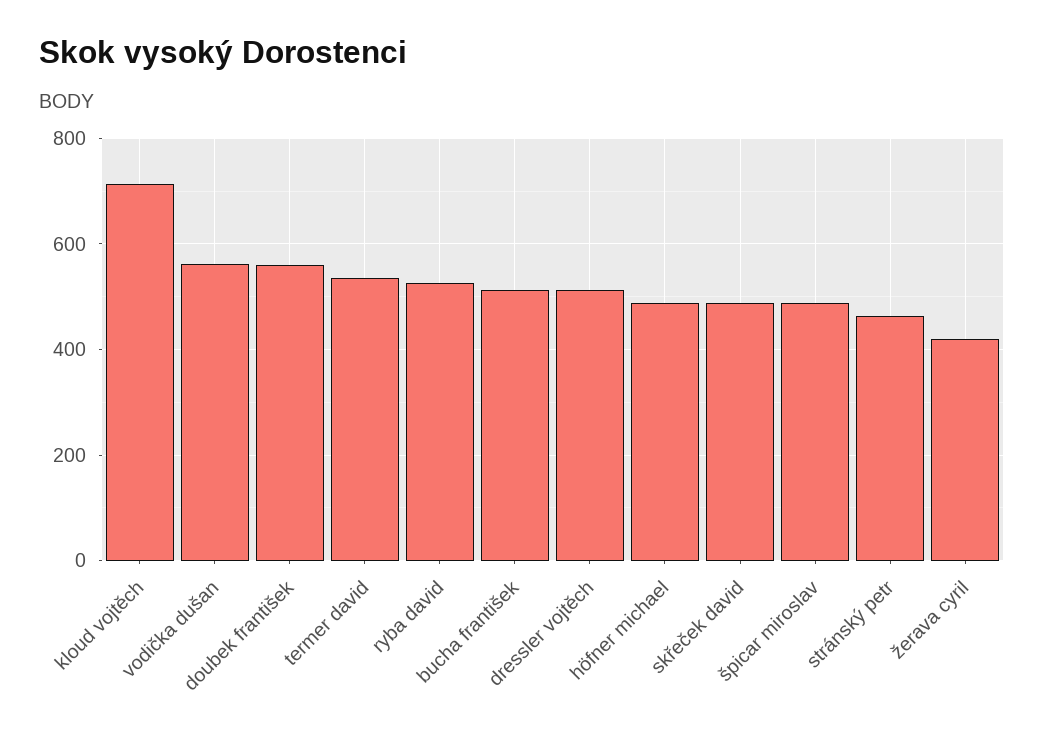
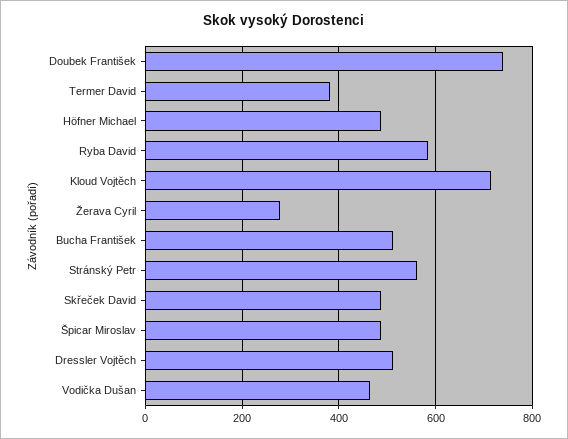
  {
    "kloud vojtěch": 720,
-   "vodička dušan": 560,
+   "vodička dušan": 460,
-   "doubek františek": 560,
+   "doubek františek": 740,
-   "termer david": 540,
+   "termer david": 380,
-   "ryba david": 520,
+   "ryba david": 580,
    "bucha františek": 520,
    "dressler vojtěch": 520,
    "höfner michael": 480,
    "skřeček david": 480,
    "špicar miroslav": 480,
-   "stránský petr": 460,
+   "stránský petr": 560,
-   "žerava cyril": 420
+   "žerava cyril": 280
  }

